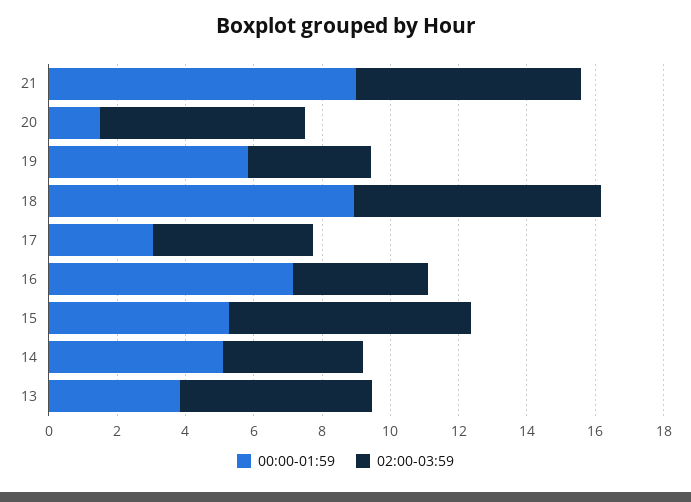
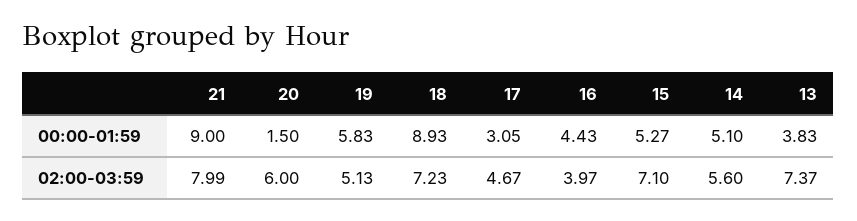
  {
    "00:00-01:59": {
      "21": 9,
      "20": 1.5,
      "19": 5.83,
      "18": 8.93,
      "17": 3.05,
-     "16": 7,
+     "16": 4.43,
      "15": 5.27,
      "14": 5.1,
      "13": 3.83
    },
    "02:00-03:59": {
-     "21": 6.5,
+     "21": 7.99,
      "20": 6,
-     "19": 3.5,
+     "19": 5.13,
      "18": 7.23,
      "17": 4.67,
      "16": 3.97,
      "15": 7.1,
-     "14": 4,
+     "14": 5.6,
-     "13": 5.5
+     "13": 7.37
    }
  }

